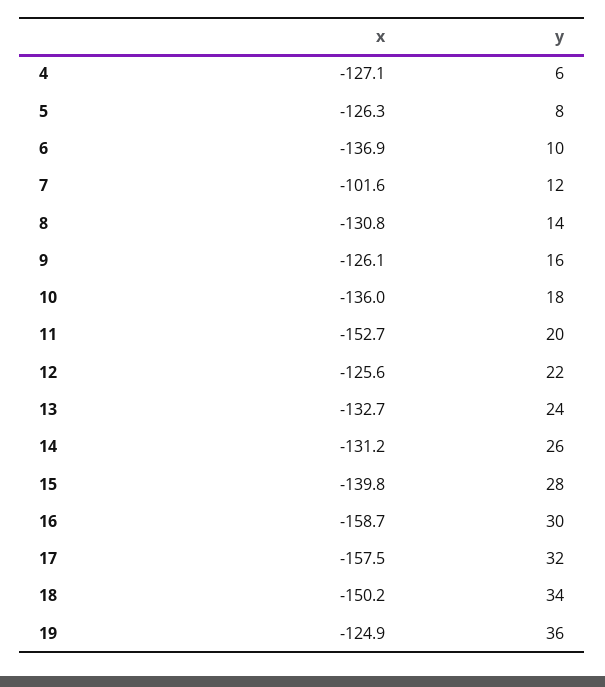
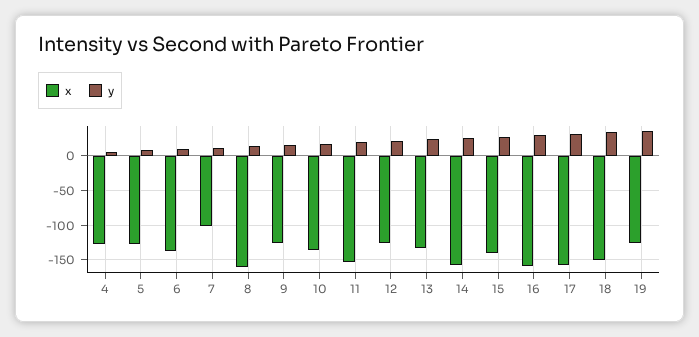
  {
    "x": {
      "4": -127.1,
      "5": -126.3,
      "6": -136.9,
      "7": -101.6,
-     "8": -130.8,
+     "8": -160,
      "9": -126.1,
      "10": -136,
      "11": -152.7,
      "12": -125.6,
      "13": -132.7,
-     "14": -131.2,
+     "14": -160,
      "15": -139.8,
      "16": -158.7,
      "17": -157.5,
      "18": -150.2,
      "19": -124.9
    },
    "y": {
      "4": 6,
      "5": 8,
      "6": 10,
      "7": 12,
      "8": 14,
      "9": 16,
      "10": 18,
      "11": 20,
      "12": 22,
      "13": 24,
      "14": 26,
      "15": 28,
      "16": 30,
      "17": 32,
      "18": 34,
      "19": 36
    }
  }

